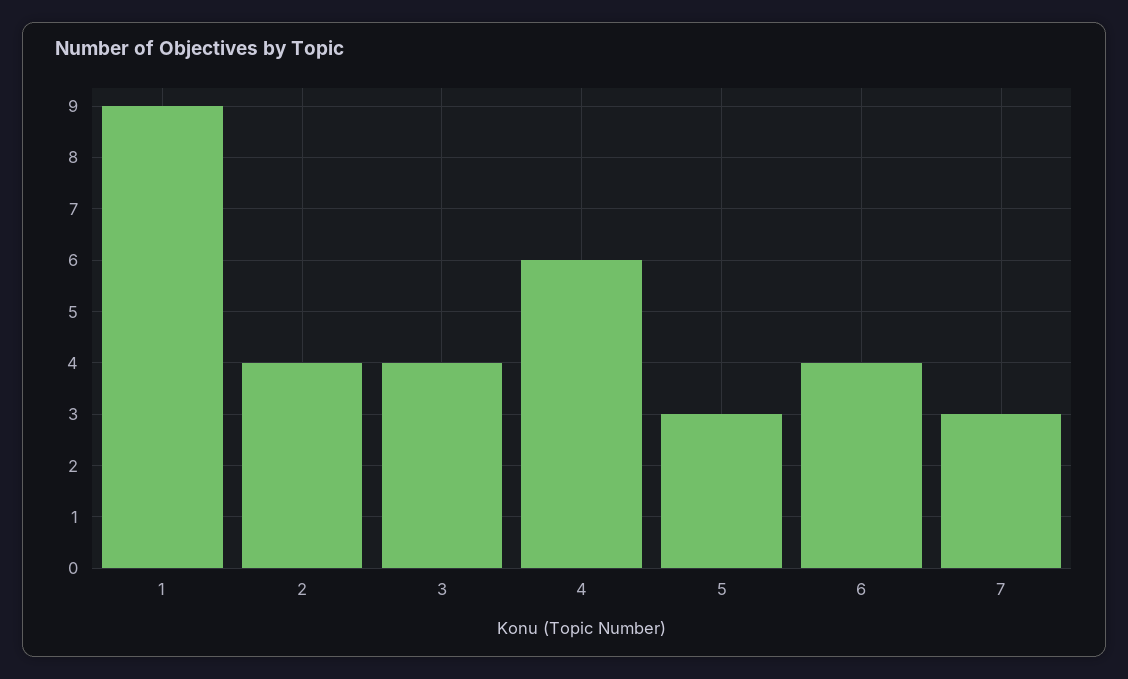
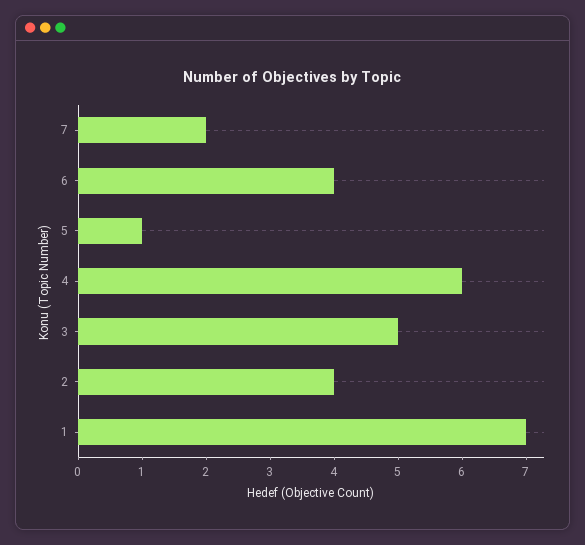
  {
-   "1": 9,
+   "1": 7,
    "2": 4,
-   "3": 4,
+   "3": 5,
    "4": 6,
-   "5": 3,
+   "5": 1,
    "6": 4,
-   "7": 3
+   "7": 2
  }

